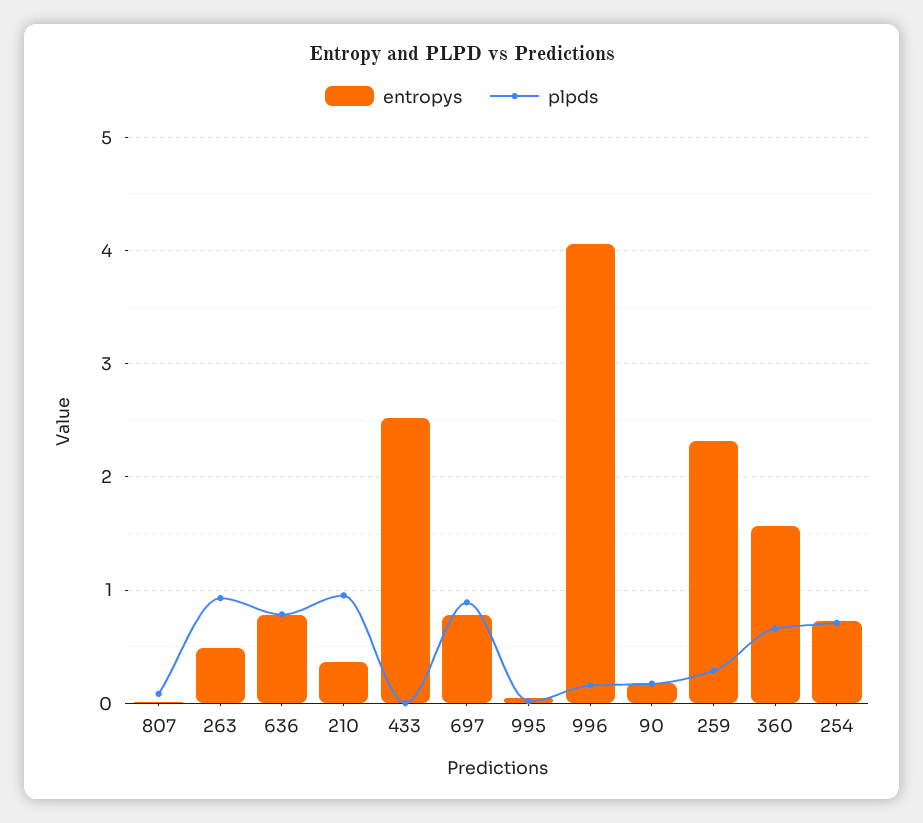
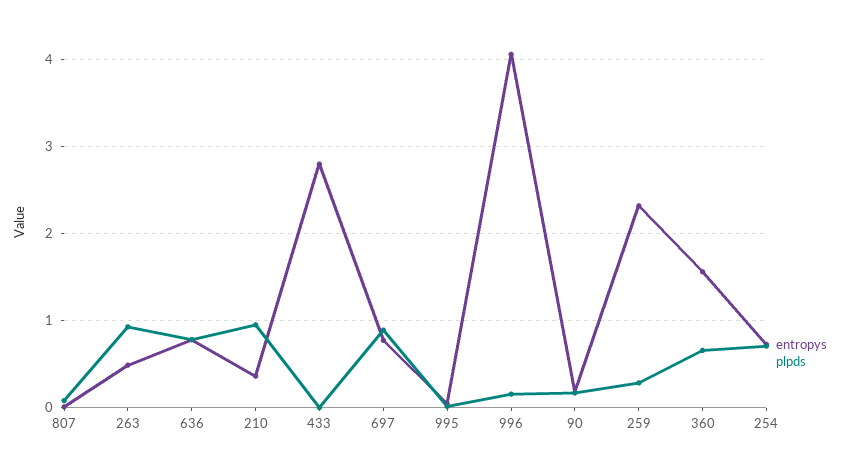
  {
    "entropys": {
      "807": 0,
      "263": 0.5,
      "636": 0.8,
      "210": 0.4,
-     "433": 2.5,
+     "433": 2.8,
      "697": 0.8,
      "995": 0,
      "996": 4.1,
      "90": 0.2,
      "259": 2.3,
      "360": 1.6,
      "254": 0.7
    },
    "plpds": {
      "807": 0.1,
      "263": 0.9,
      "636": 0.8,
      "210": 1,
      "433": 0,
      "697": 0.9,
      "995": 0,
      "996": 0.2,
      "90": 0.2,
      "259": 0.3,
      "360": 0.7,
      "254": 0.7
    }
  }

